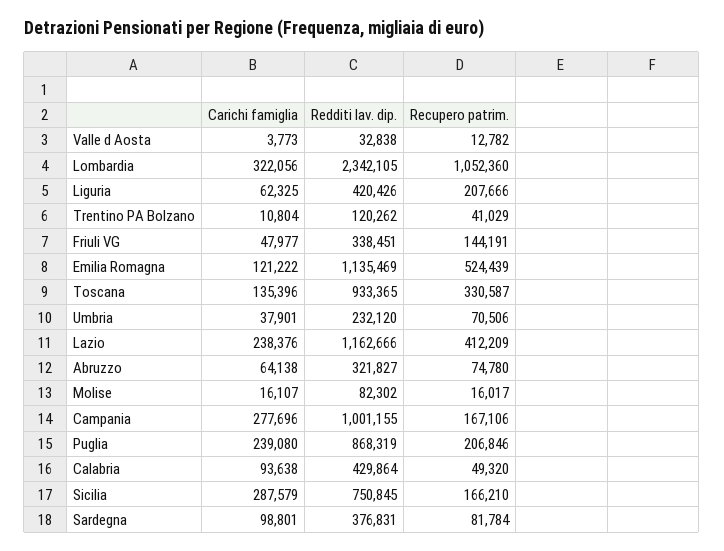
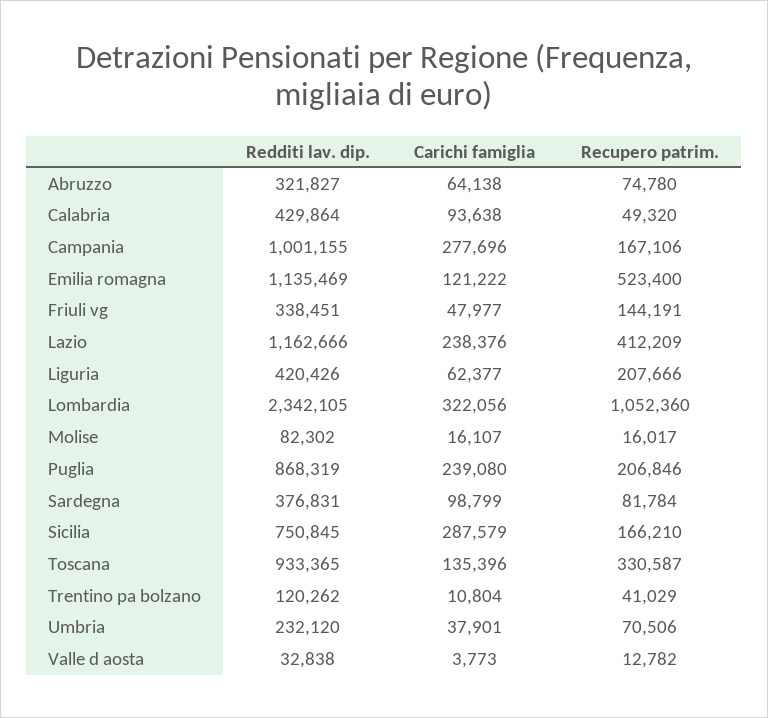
  {
    "Carichi famiglia": {
      "Valle d Aosta": 3773,
      "Lombardia": 322056,
-     "Liguria": 62325,
+     "Liguria": 62377,
      "Trentino PA Bolzano": 10804,
      "Friuli VG": 47977,
      "Emilia Romagna": 121222,
      "Toscana": 135396,
      "Umbria": 37901,
      "Lazio": 238376,
      "Abruzzo": 64138,
      "Molise": 16107,
      "Campania": 277696,
      "Puglia": 239080,
      "Calabria": 93638,
      "Sicilia": 287579,
-     "Sardegna": 98801
+     "Sardegna": 98799
    },
    "Redditi lav. dip.": {
      "Valle d Aosta": 32838,
      "Lombardia": 2342105,
      "Liguria": 420426,
      "Trentino PA Bolzano": 120262,
      "Friuli VG": 338451,
      "Emilia Romagna": 1135469,
      "Toscana": 933365,
      "Umbria": 232120,
      "Lazio": 1162666,
      "Abruzzo": 321827,
      "Molise": 82302,
      "Campania": 1001155,
      "Puglia": 868319,
      "Calabria": 429864,
      "Sicilia": 750845,
      "Sardegna": 376831
    },
    "Recupero patrim.": {
      "Valle d Aosta": 12782,
      "Lombardia": 1052360,
      "Liguria": 207666,
      "Trentino PA Bolzano": 41029,
      "Friuli VG": 144191,
-     "Emilia Romagna": 524439,
+     "Emilia Romagna": 523400,
      "Toscana": 330587,
      "Umbria": 70506,
      "Lazio": 412209,
      "Abruzzo": 74780,
      "Molise": 16017,
      "Campania": 167106,
      "Puglia": 206846,
      "Calabria": 49320,
      "Sicilia": 166210,
      "Sardegna": 81784
    }
  }

